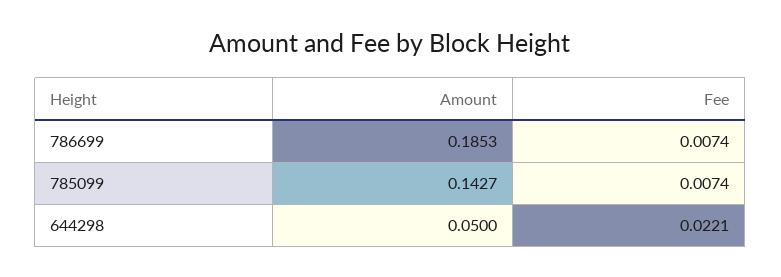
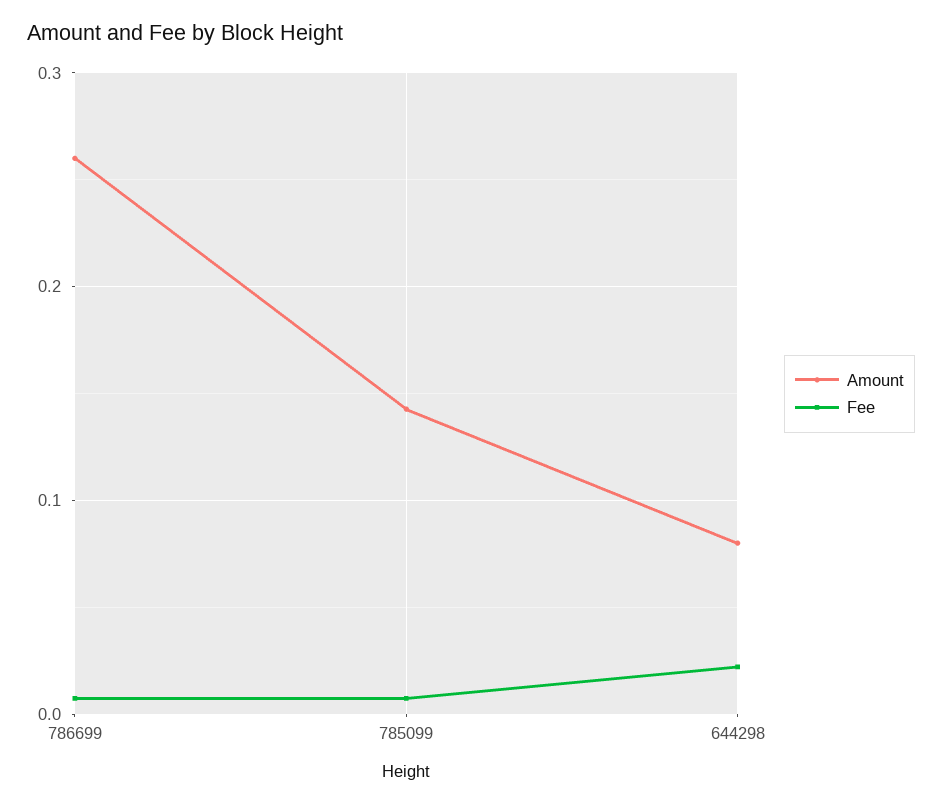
  {
    "Amount": {
-     "786699": 0.1853,
+     "786699": 0.26,
      "785099": 0.1427,
-     "644298": 0.05
+     "644298": 0.08
    },
    "Fee": {
      "786699": 0.0074,
      "785099": 0.0074,
      "644298": 0.0221
    }
  }

